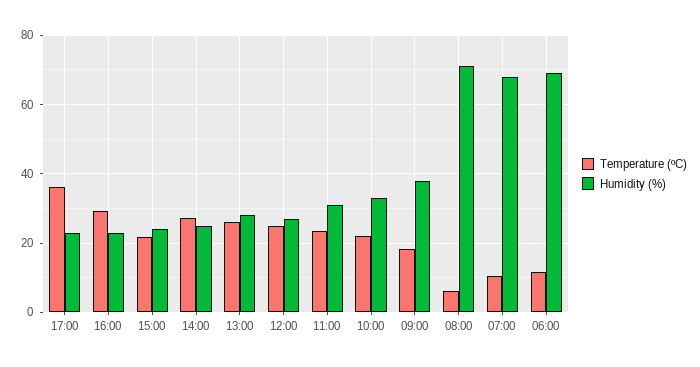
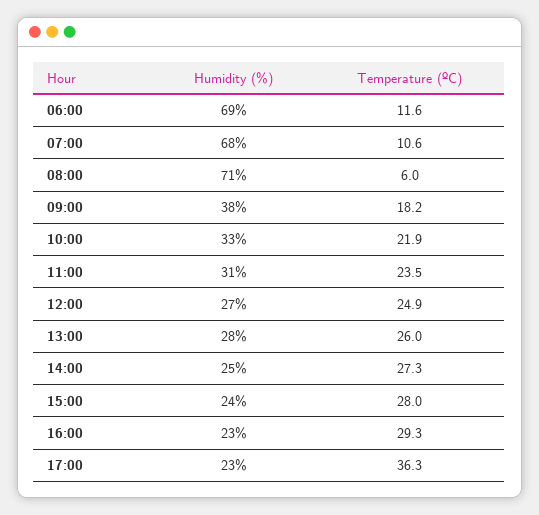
  {
    "Temperature (ºC)": {
      "17:00": 36.3,
      "16:00": 29.3,
-     "15:00": 22,
+     "15:00": 28,
      "14:00": 27.3,
      "13:00": 26,
      "12:00": 24.9,
      "11:00": 23.5,
      "10:00": 21.9,
      "09:00": 18.2,
      "08:00": 6,
      "07:00": 10.6,
      "06:00": 11.6
    },
    "Humidity (%)": {
      "17:00": 23,
      "16:00": 23,
      "15:00": 24,
      "14:00": 25,
      "13:00": 28,
      "12:00": 27,
      "11:00": 31,
      "10:00": 33,
      "09:00": 38,
      "08:00": 71,
      "07:00": 68,
      "06:00": 69
    }
  }

